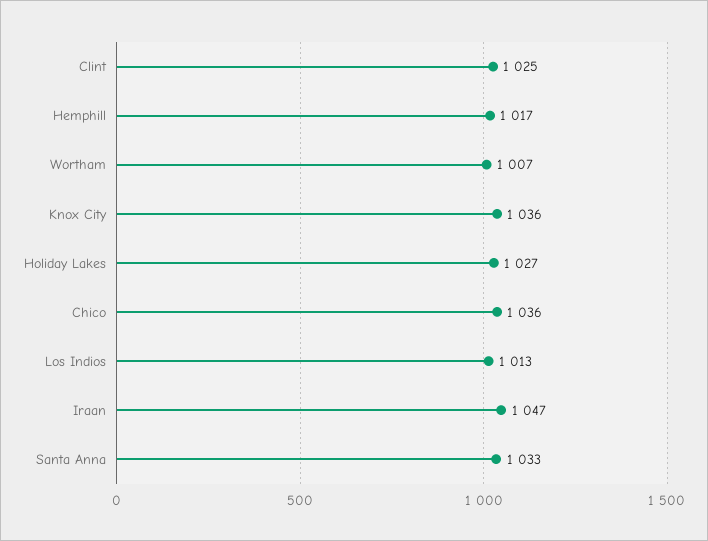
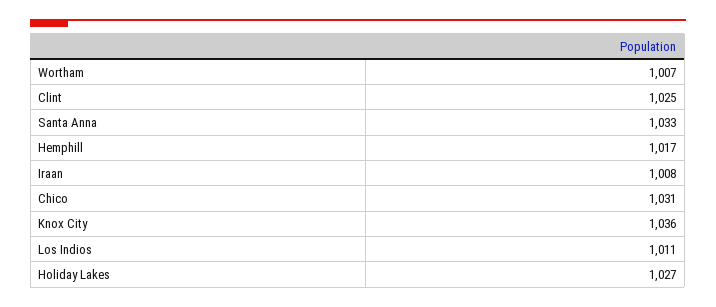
  {
    "Clint": 1025,
    "Hemphill": 1017,
    "Wortham": 1007,
    "Knox City": 1036,
    "Holiday Lakes": 1027,
-   "Chico": 1036,
+   "Chico": 1031,
-   "Los Indios": 1013,
+   "Los Indios": 1011,
-   "Iraan": 1047,
+   "Iraan": 1008,
    "Santa Anna": 1033
  }

